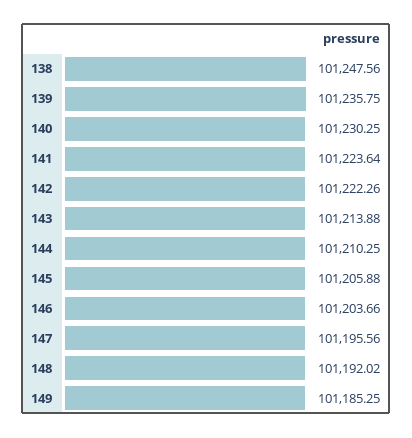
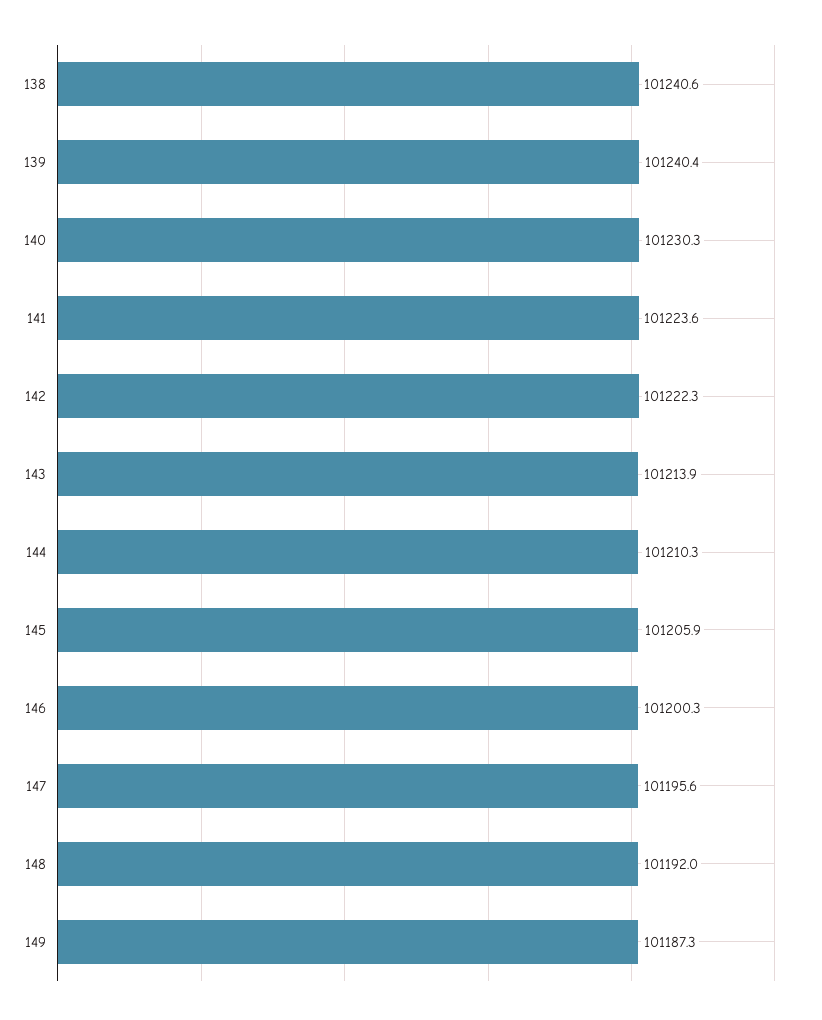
  {
-   "138": 101247.56,
+   "138": 101240.6,
-   "139": 101235.75,
+   "139": 101240.4,
    "140": 101230.25,
    "141": 101223.64,
    "142": 101222.26,
    "143": 101213.88,
    "144": 101210.25,
    "145": 101205.88,
-   "146": 101203.66,
+   "146": 101200.3,
    "147": 101195.56,
    "148": 101192.02,
-   "149": 101185.25
+   "149": 101187.3
  }

